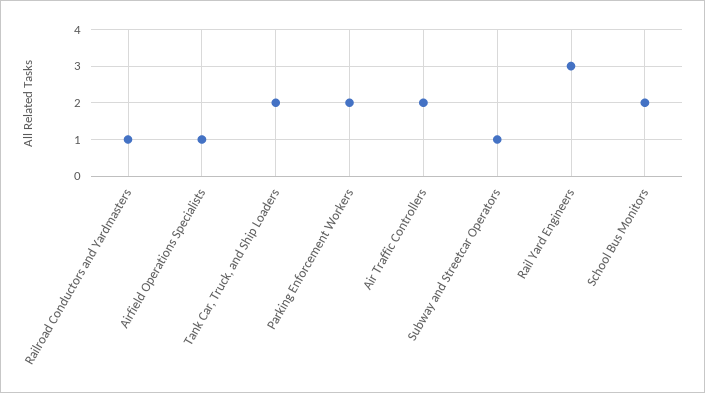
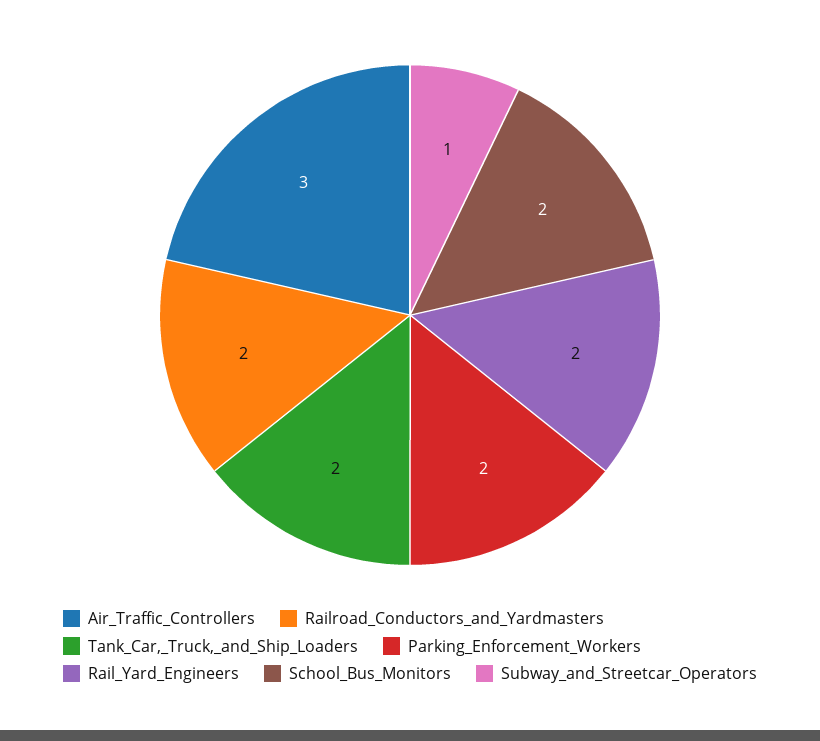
  {
-   "Railroad Conductors and Yardmasters": 1,
+   "Railroad Conductors and Yardmasters": 2,
-   "Airfield Operations Specialists": 1,
    "Tank Car, Truck, and Ship Loaders": 2,
    "Parking Enforcement Workers": 2,
-   "Air Traffic Controllers": 2,
+   "Air Traffic Controllers": 3,
    "Subway and Streetcar Operators": 1,
-   "Rail Yard Engineers": 3,
+   "Rail Yard Engineers": 2,
    "School Bus Monitors": 2
  }

